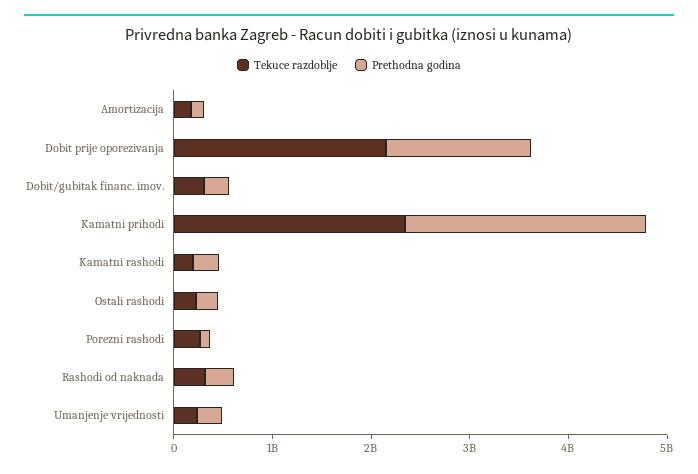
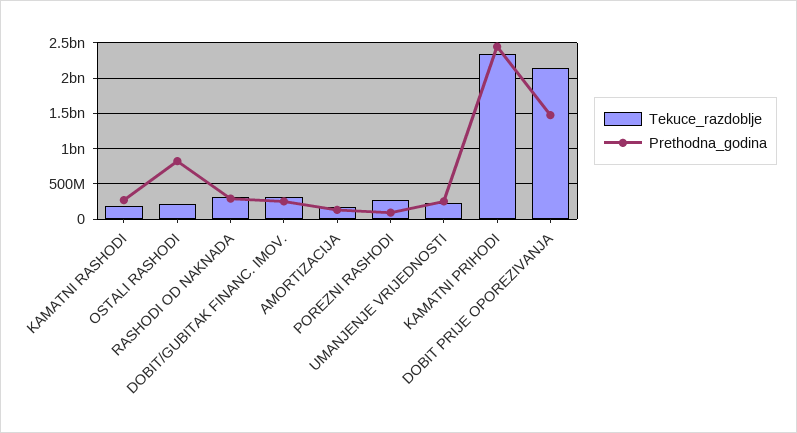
  {
    "Tekuce razdoblje": {
      "Amortizacija": 200000000,
      "Dobit prije oporezivanja": 2100000000,
      "Dobit/gubitak financ. imov.": 300000000,
      "Kamatni prihodi": 2300000000,
      "Kamatni rashodi": 200000000,
      "Ostali rashodi": 200000000,
      "Porezni rashodi": 300000000,
      "Rashodi od naknada": 300000000,
      "Umanjenje vrijednosti": 200000000
    },
    "Prethodna godina": {
      "Amortizacija": 100000000,
      "Dobit prije oporezivanja": 1500000000,
      "Dobit/gubitak financ. imov.": 300000000,
      "Kamatni prihodi": 2400000000,
      "Kamatni rashodi": 300000000,
-     "Ostali rashodi": 200000000,
+     "Ostali rashodi": 800000000,
      "Porezni rashodi": 100000000,
      "Rashodi od naknada": 300000000,
      "Umanjenje vrijednosti": 300000000
    }
  }

